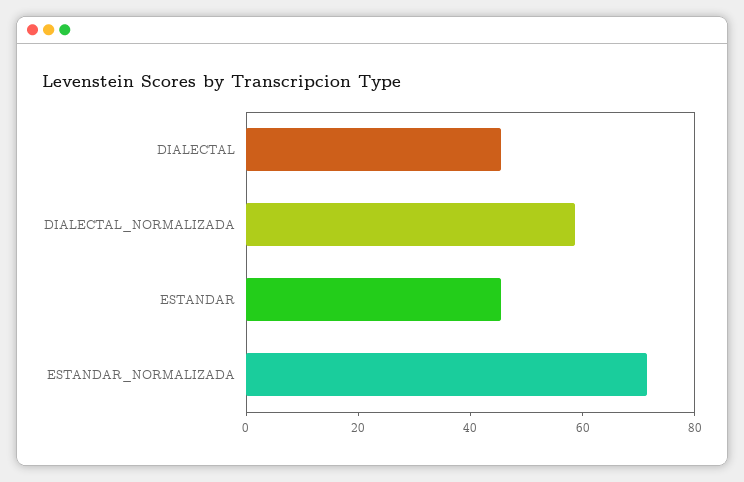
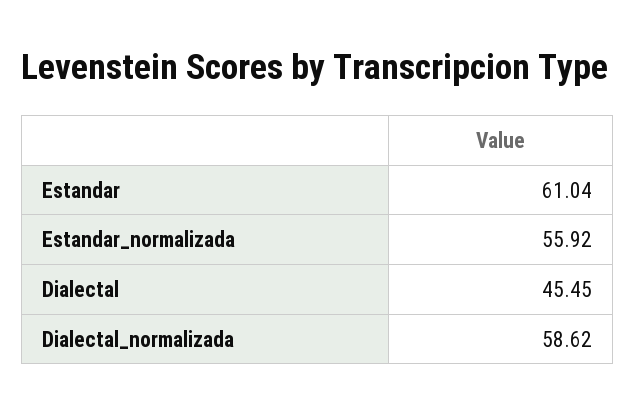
  {
    "DIALECTAL": 45.45,
    "DIALECTAL_NORMALIZADA": 58.62,
-   "ESTANDAR": 45,
+   "ESTANDAR": 61.04,
-   "ESTANDAR_NORMALIZADA": 70
+   "ESTANDAR_NORMALIZADA": 55.92
  }

